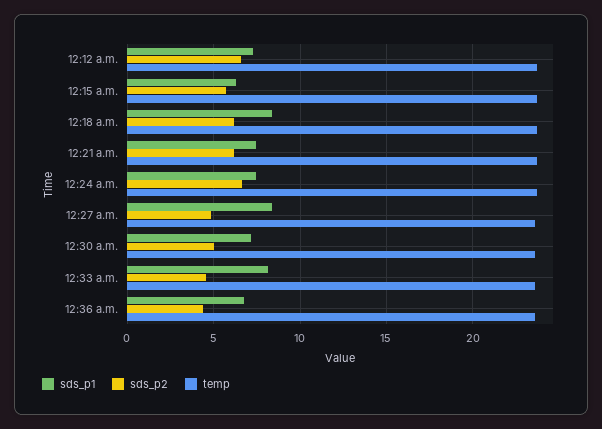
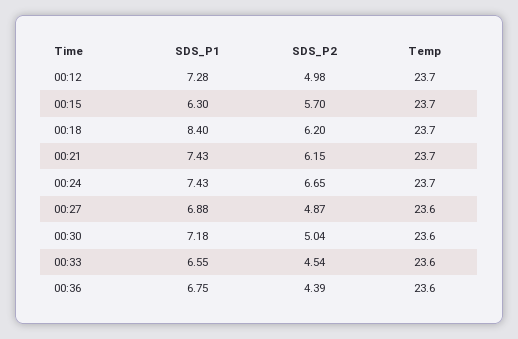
  {
    "sds_p1": {
      "12:12 a.m.": 7.28,
      "12:15 a.m.": 6.3,
      "12:18 a.m.": 8.4,
      "12:21 a.m.": 7.43,
      "12:24 a.m.": 7.43,
-     "12:27 a.m.": 8.5,
+     "12:27 a.m.": 6.88,
      "12:30 a.m.": 7.18,
-     "12:33 a.m.": 8,
+     "12:33 a.m.": 6.55,
      "12:36 a.m.": 6.75
    },
    "sds_p2": {
-     "12:12 a.m.": 6.5,
+     "12:12 a.m.": 4.98,
      "12:15 a.m.": 5.7,
      "12:18 a.m.": 6.2,
      "12:21 a.m.": 6.15,
      "12:24 a.m.": 6.65,
      "12:27 a.m.": 4.87,
      "12:30 a.m.": 5.04,
      "12:33 a.m.": 4.54,
      "12:36 a.m.": 4.39
    },
    "temp": {
      "12:12 a.m.": 23.7,
      "12:15 a.m.": 23.7,
      "12:18 a.m.": 23.7,
      "12:21 a.m.": 23.7,
      "12:24 a.m.": 23.7,
      "12:27 a.m.": 23.6,
      "12:30 a.m.": 23.6,
      "12:33 a.m.": 23.6,
      "12:36 a.m.": 23.6
    }
  }

